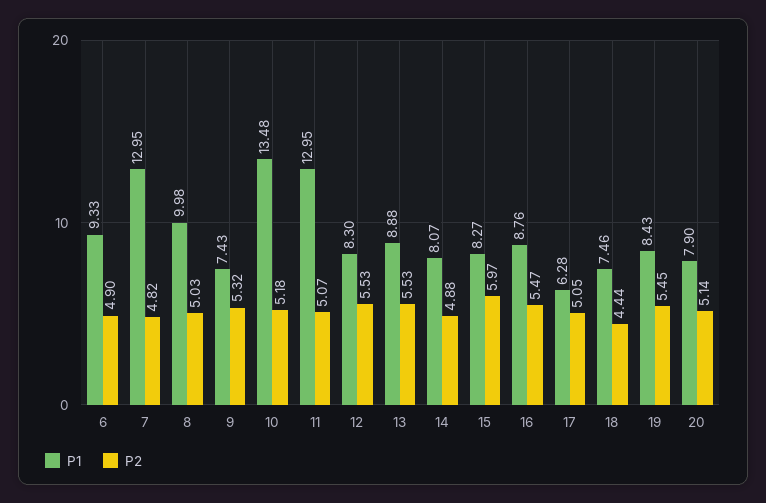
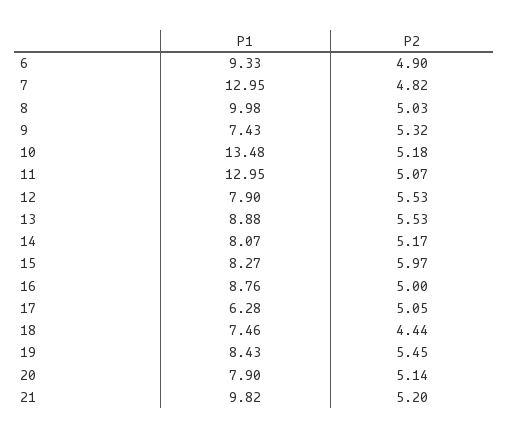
  {
    "P1": {
      "6": 9.33,
      "7": 12.95,
      "8": 9.98,
      "9": 7.43,
      "10": 13.48,
      "11": 12.95,
-     "12": 8.3,
+     "12": 7.9,
      "13": 8.88,
      "14": 8.07,
      "15": 8.27,
      "16": 8.76,
      "17": 6.28,
      "18": 7.46,
      "19": 8.43,
-     "20": 7.9
+     "20": 7.9,
+     "21": 9.82
    },
    "P2": {
      "6": 4.9,
      "7": 4.82,
      "8": 5.03,
      "9": 5.32,
      "10": 5.18,
      "11": 5.07,
      "12": 5.53,
      "13": 5.53,
-     "14": 4.88,
+     "14": 5.17,
      "15": 5.97,
-     "16": 5.47,
+     "16": 5,
      "17": 5.05,
      "18": 4.44,
      "19": 5.45,
-     "20": 5.14
+     "20": 5.14,
+     "21": 5.2
    }
  }

